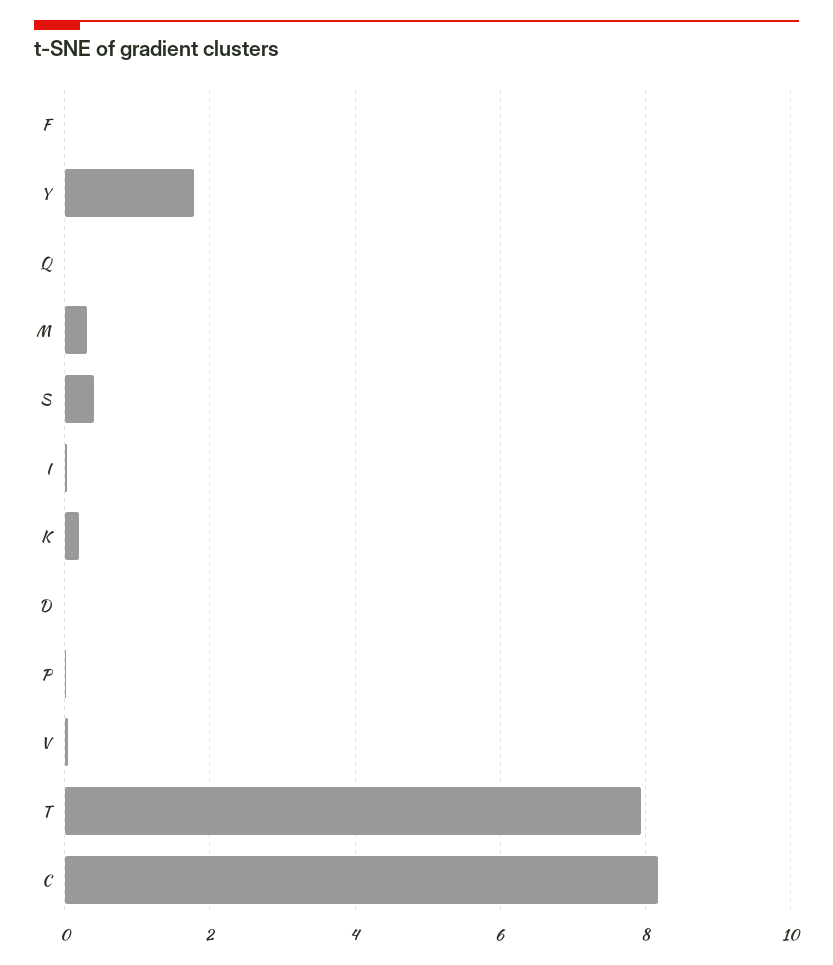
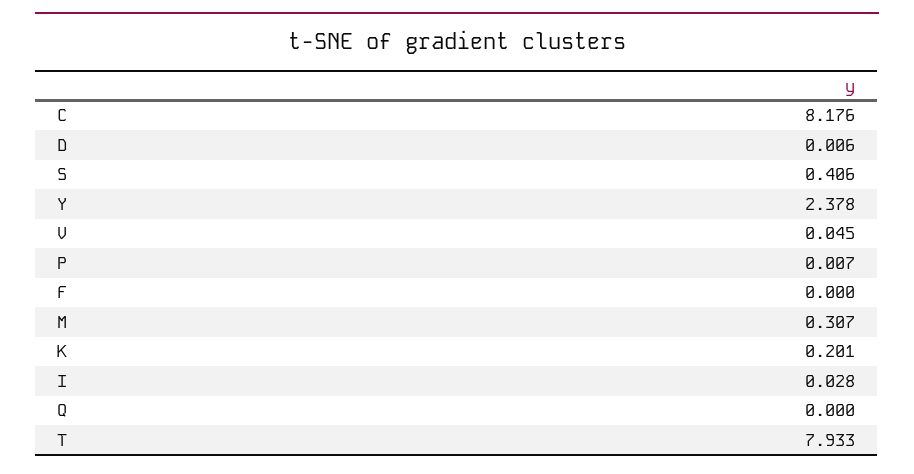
  {
    "F": 0,
-   "Y": 1.8,
+   "Y": 2.378,
    "Q": 0,
    "M": 0.307,
    "S": 0.406,
    "I": 0.028,
    "K": 0.201,
    "D": 0.006,
    "P": 0.007,
    "V": 0.045,
    "T": 7.933,
    "C": 8.176
  }

